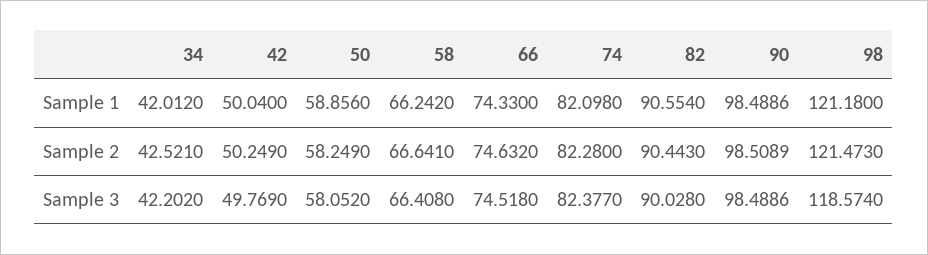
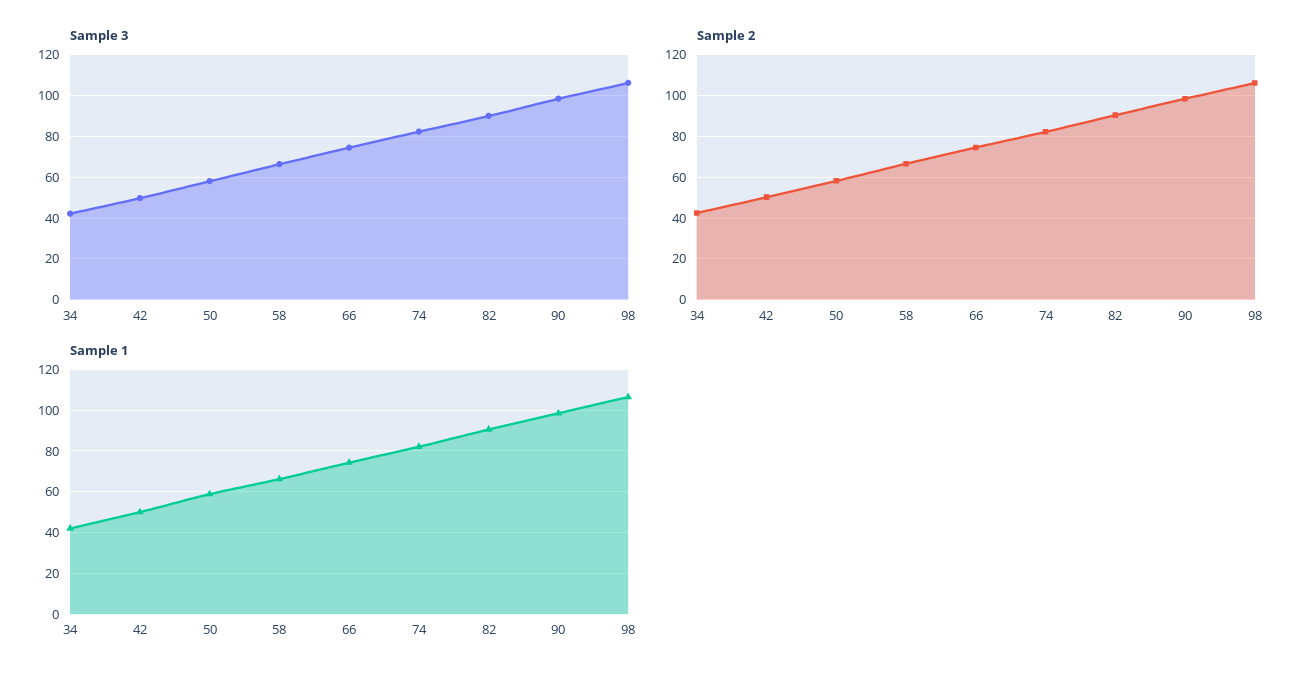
  {
    "Sample 1": {
      "34": 42.012,
      "42": 50.04,
      "50": 58.856,
      "58": 66.242,
      "66": 74.33,
      "74": 82.098,
      "82": 90.554,
      "90": 98.4886,
-     "98": 121.18
+     "98": 105
    },
    "Sample 2": {
      "34": 42.521,
      "42": 50.249,
      "50": 58.249,
      "58": 66.641,
      "66": 74.632,
      "74": 82.28,
      "82": 90.443,
      "90": 98.5089,
-     "98": 121.473
+     "98": 105
    },
    "Sample 3": {
      "34": 42.202,
      "42": 49.769,
      "50": 58.052,
      "58": 66.408,
      "66": 74.518,
      "74": 82.377,
      "82": 90.028,
      "90": 98.4886,
-     "98": 118.574
+     "98": 105
    }
  }

